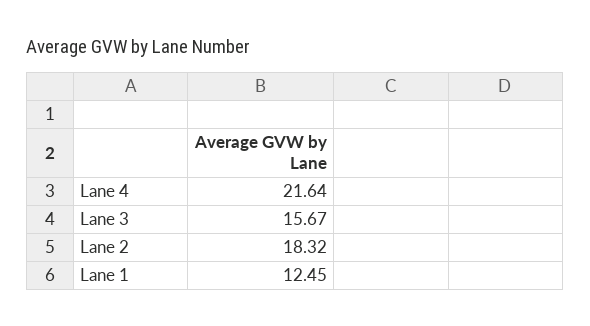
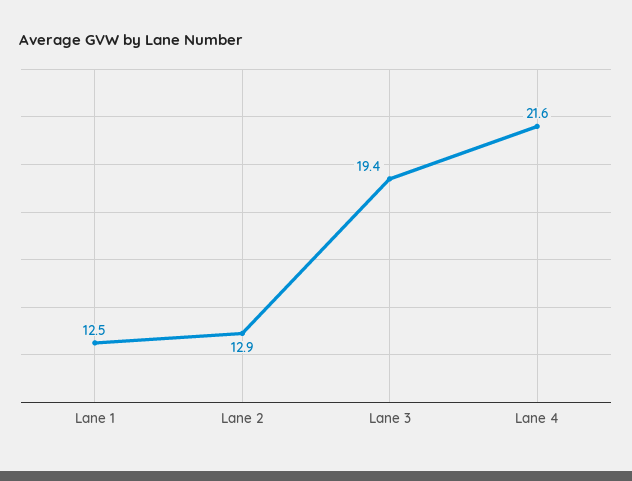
  {
    "Lane 4": 21.64,
-   "Lane 3": 15.67,
+   "Lane 3": 19.4,
-   "Lane 2": 18.32,
+   "Lane 2": 12.9,
    "Lane 1": 12.45
  }

